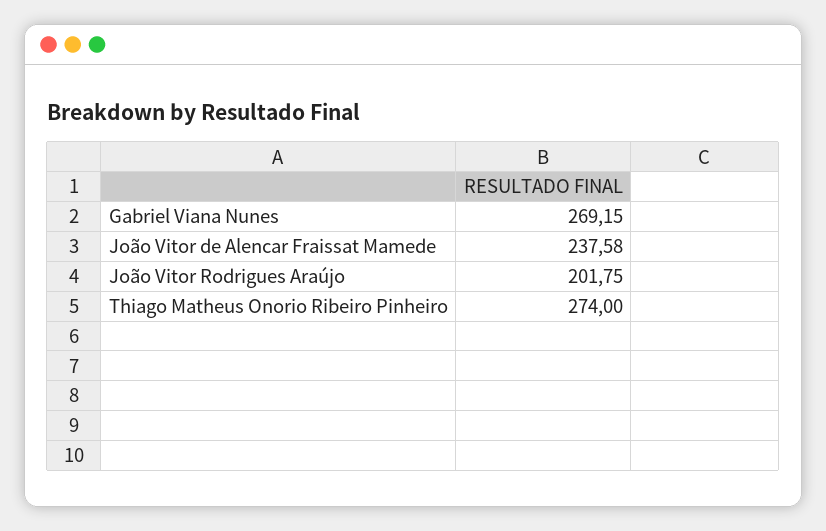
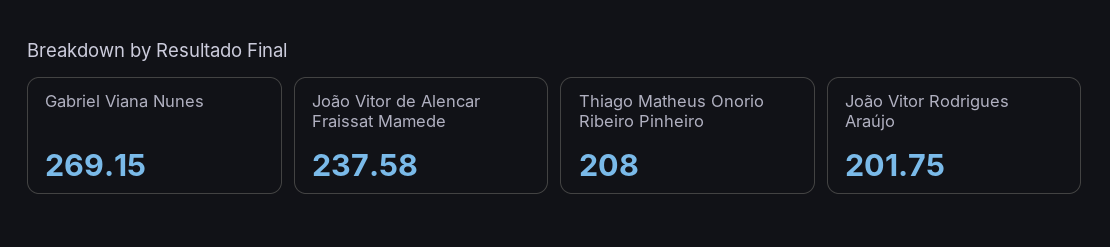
  {
    "Gabriel Viana Nunes": 269.15,
    "João Vitor de Alencar Fraissat Mamede": 237.58,
    "João Vitor Rodrigues Araújo": 201.75,
-   "Thiago Matheus Onorio Ribeiro Pinheiro": 274
+   "Thiago Matheus Onorio Ribeiro Pinheiro": 208
  }

